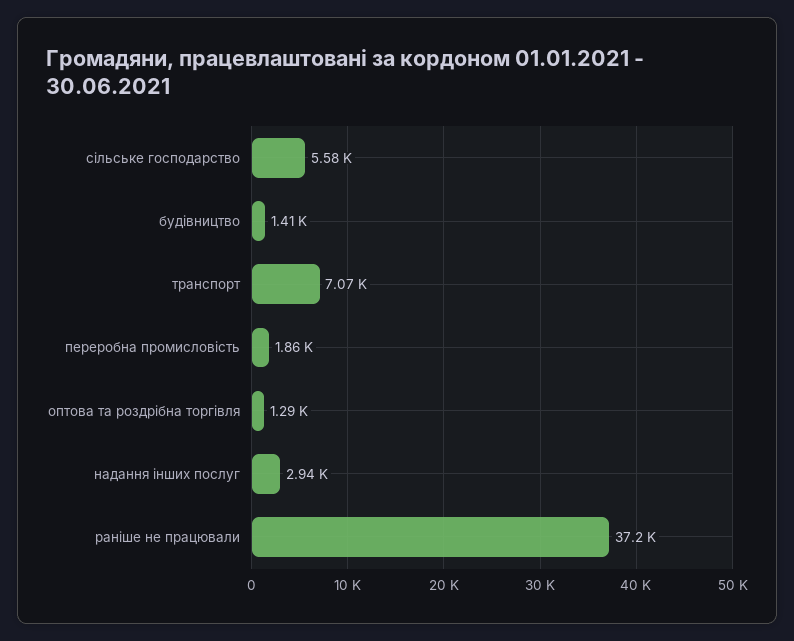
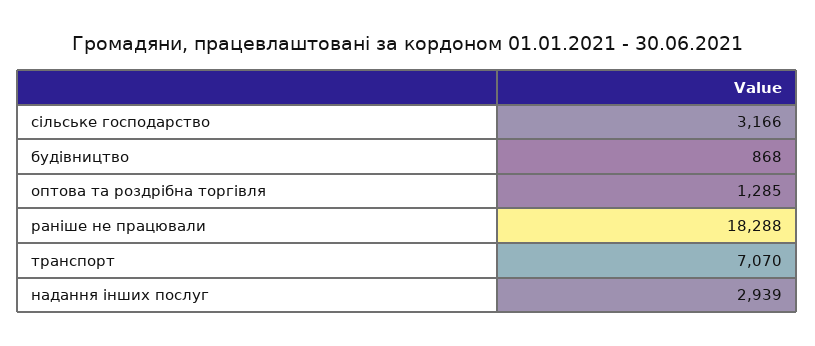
  {
-   "сільське господарство": 5580,
+   "сільське господарство": 3166,
-   "будівництво": 1410,
+   "будівництво": 868,
    "транспорт": 7070,
-   "переробна промисловість": 1860,
    "оптова та роздрібна торгівля": 1285,
    "надання інших послуг": 2939,
-   "раніше не працювали": 37200
+   "раніше не працювали": 18288
  }

